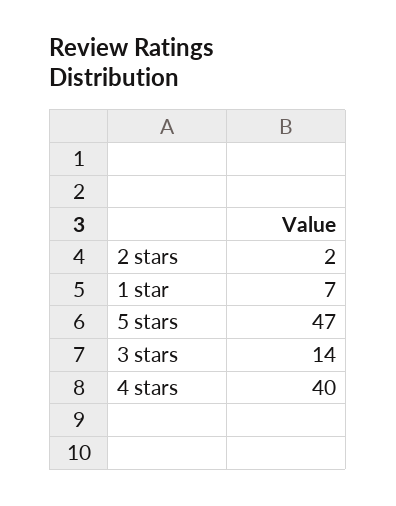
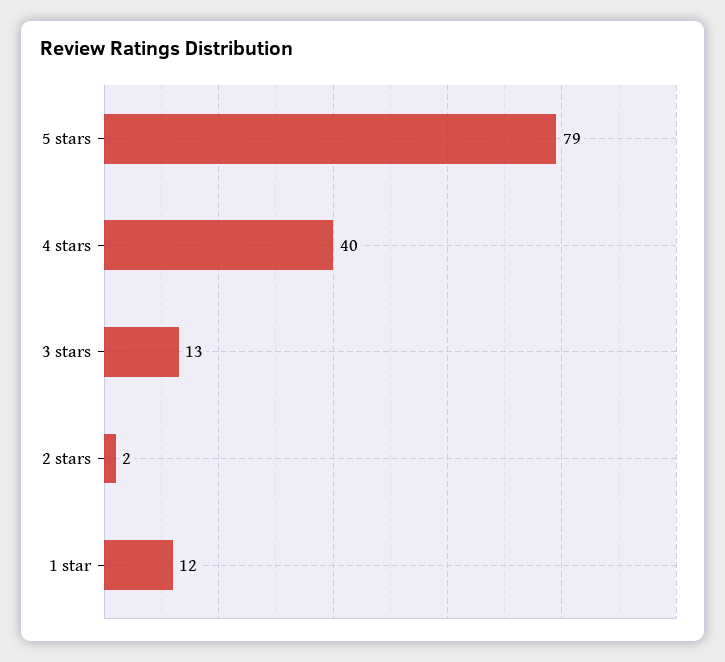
  {
    "2 stars": 2,
-   "1 star": 7,
+   "1 star": 12,
-   "5 stars": 47,
+   "5 stars": 79,
-   "3 stars": 14,
+   "3 stars": 13,
    "4 stars": 40
  }

